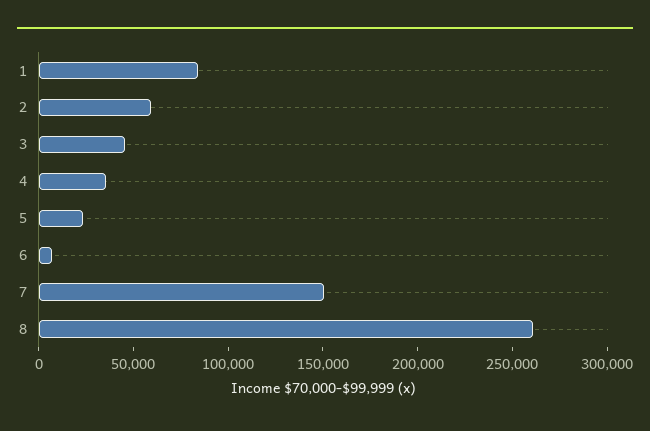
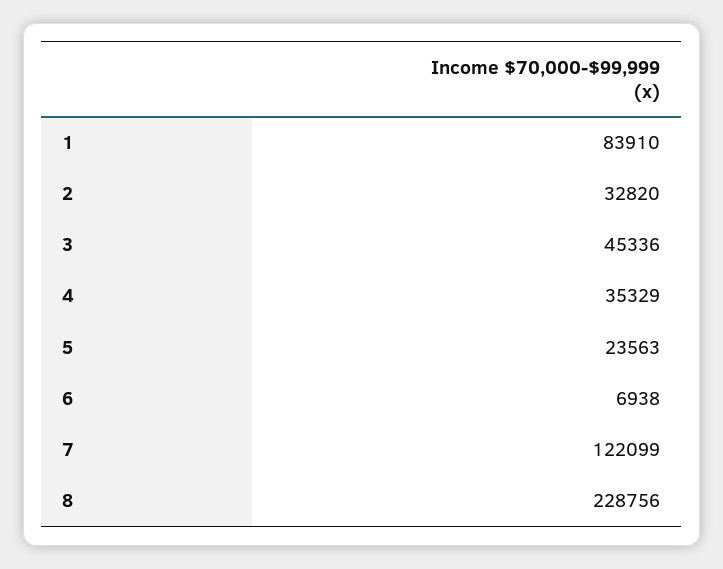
  {
    "1": 83910,
-   "2": 60000,
+   "2": 32820,
    "3": 45336,
    "4": 35329,
    "5": 23563,
    "6": 6938,
-   "7": 150000,
+   "7": 122099,
-   "8": 260000
+   "8": 228756
  }

